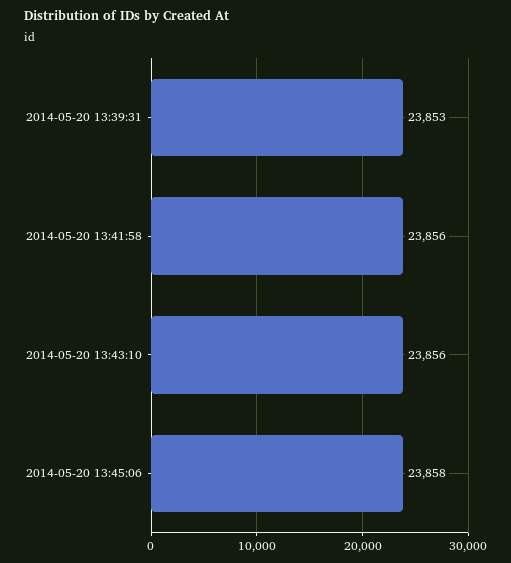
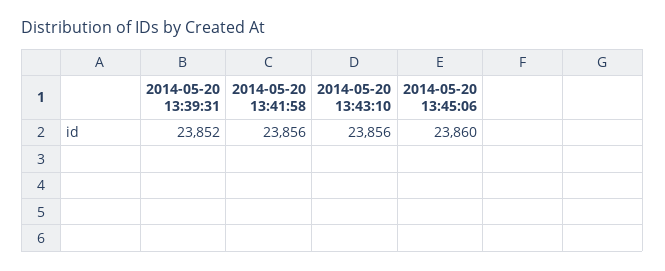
  {
-   "2014-05-20 13:39:31": 23853,
+   "2014-05-20 13:39:31": 23852,
    "2014-05-20 13:41:58": 23856,
    "2014-05-20 13:43:10": 23856,
-   "2014-05-20 13:45:06": 23858
+   "2014-05-20 13:45:06": 23860
  }

